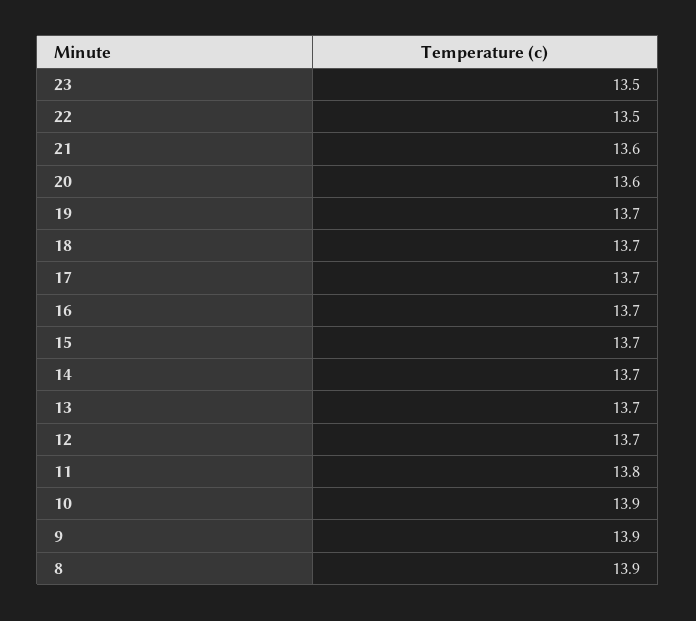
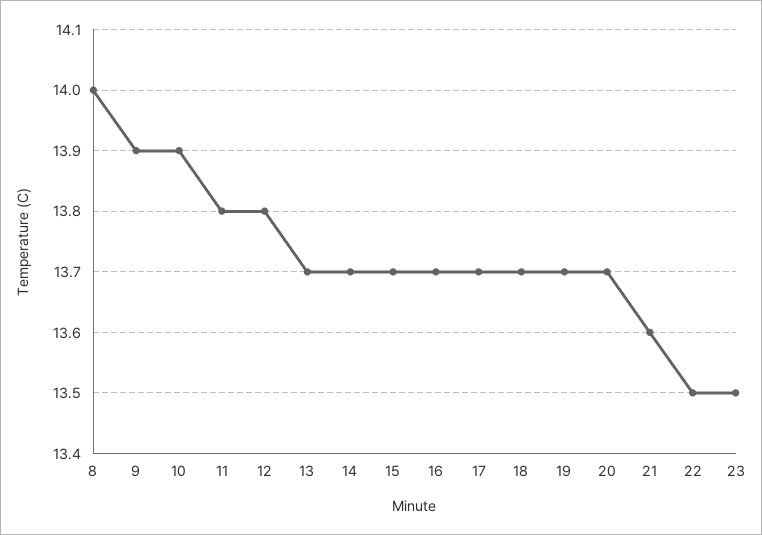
  {
    "23": 13.5,
    "22": 13.5,
    "21": 13.6,
-   "20": 13.6,
+   "20": 13.7,
    "19": 13.7,
    "18": 13.7,
    "17": 13.7,
    "16": 13.7,
    "15": 13.7,
    "14": 13.7,
    "13": 13.7,
-   "12": 13.7,
+   "12": 13.8,
    "11": 13.8,
    "10": 13.9,
    "9": 13.9,
-   "8": 13.9
+   "8": 14
  }

